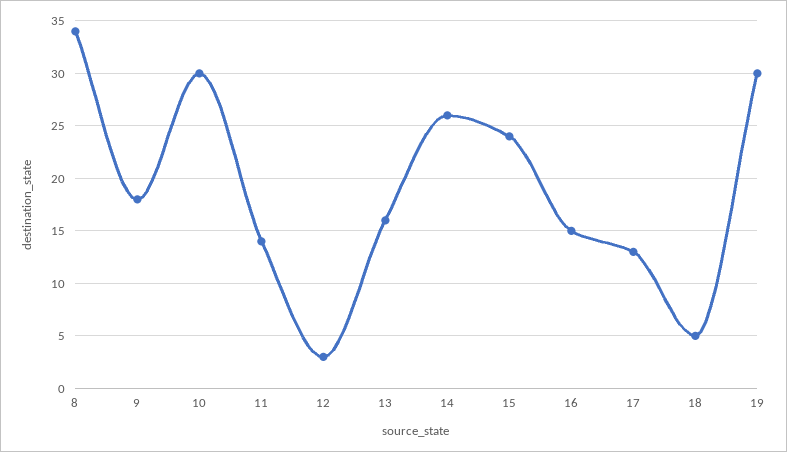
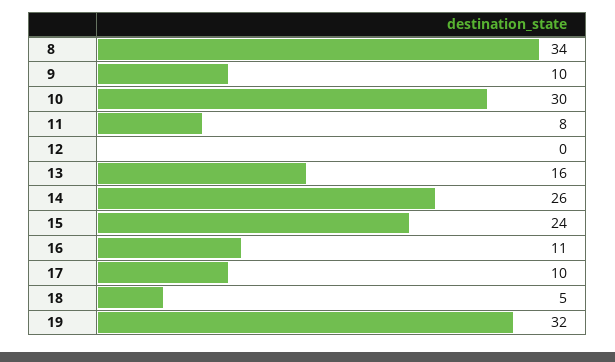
  {
    "8": 34,
-   "9": 18,
+   "9": 10,
    "10": 30,
-   "11": 14,
+   "11": 8,
-   "12": 3,
+   "12": 0,
    "13": 16,
    "14": 26,
    "15": 24,
-   "16": 15,
+   "16": 11,
-   "17": 13,
+   "17": 10,
    "18": 5,
-   "19": 30
+   "19": 32
  }

